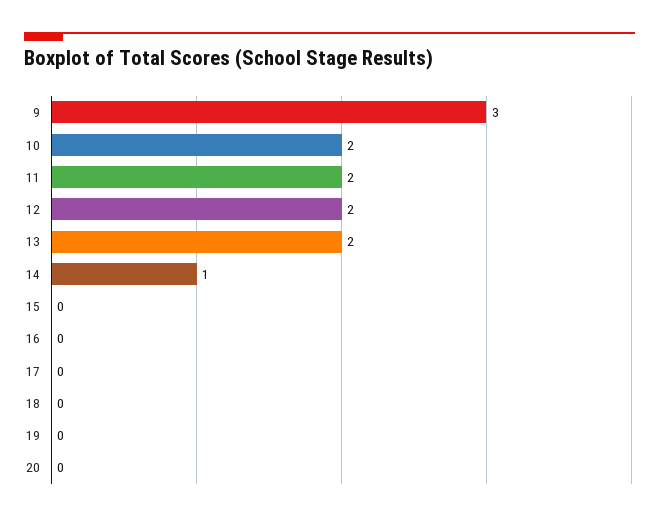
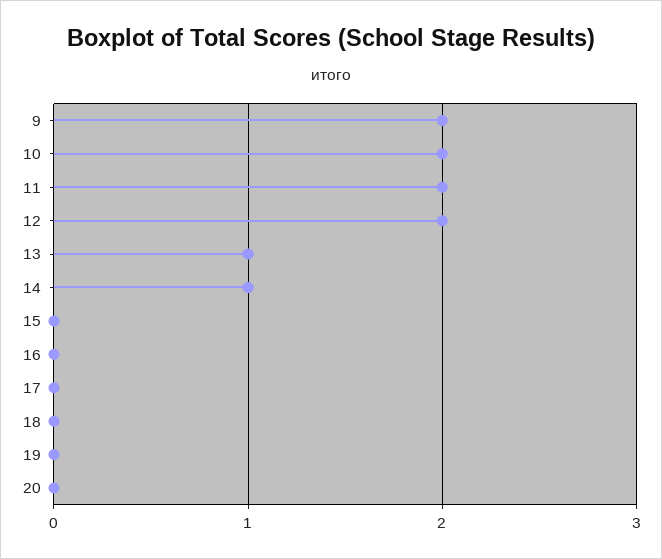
  {
-   "9": 3,
+   "9": 2,
    "10": 2,
    "11": 2,
    "12": 2,
-   "13": 2,
+   "13": 1,
    "14": 1,
    "15": 0,
    "16": 0,
    "17": 0,
    "18": 0,
    "19": 0,
    "20": 0
  }

